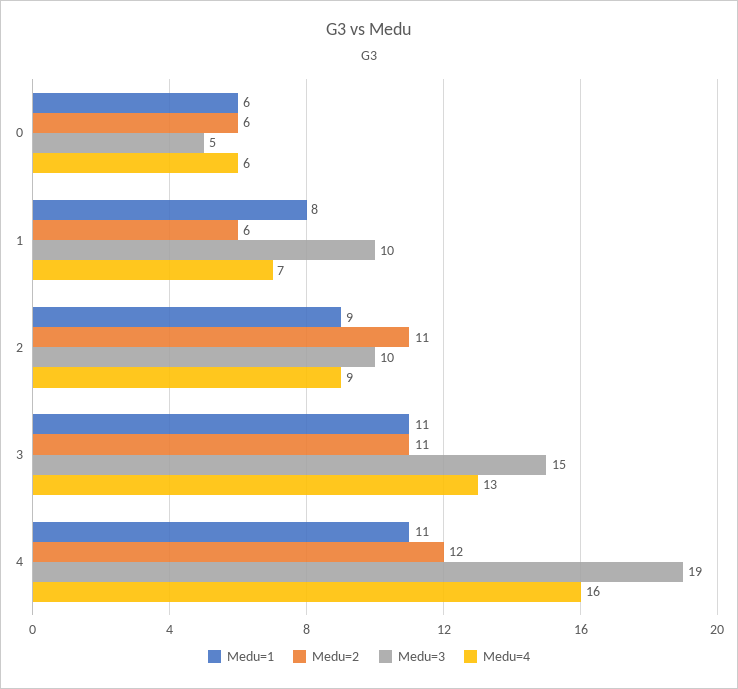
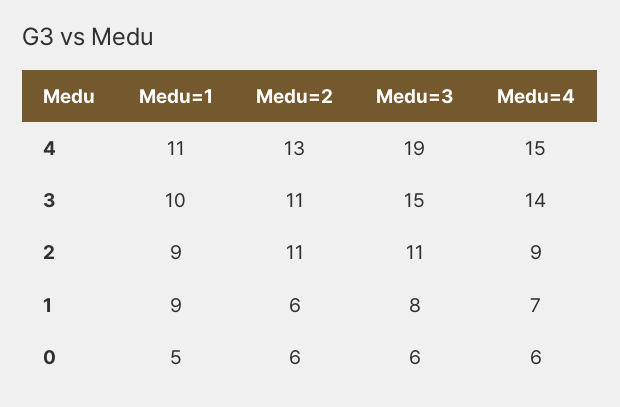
  {
    "Medu=1": {
-     "0": 6,
+     "0": 5,
-     "1": 8,
+     "1": 9,
      "2": 9,
-     "3": 11,
+     "3": 10,
      "4": 11
    },
    "Medu=2": {
      "0": 6,
      "1": 6,
      "2": 11,
      "3": 11,
-     "4": 12
+     "4": 13
    },
    "Medu=3": {
-     "0": 5,
+     "0": 6,
-     "1": 10,
+     "1": 8,
-     "2": 10,
+     "2": 11,
      "3": 15,
      "4": 19
    },
    "Medu=4": {
      "0": 6,
      "1": 7,
      "2": 9,
-     "3": 13,
+     "3": 14,
-     "4": 16
+     "4": 15
    }
  }

